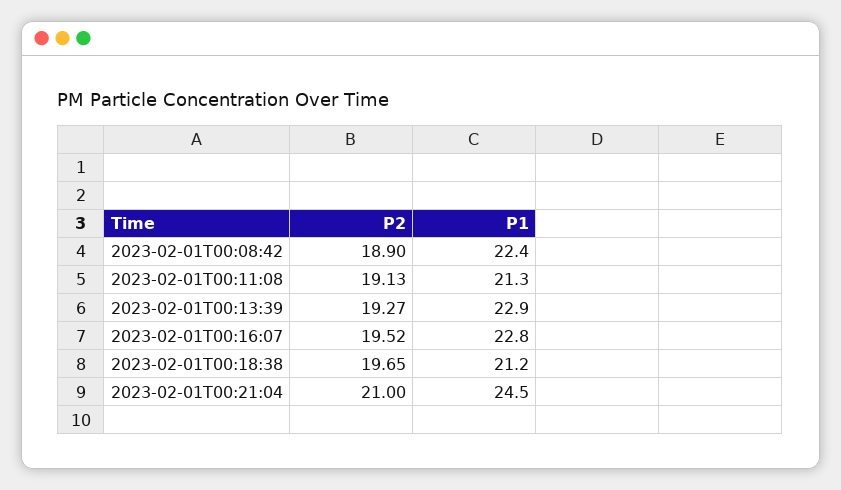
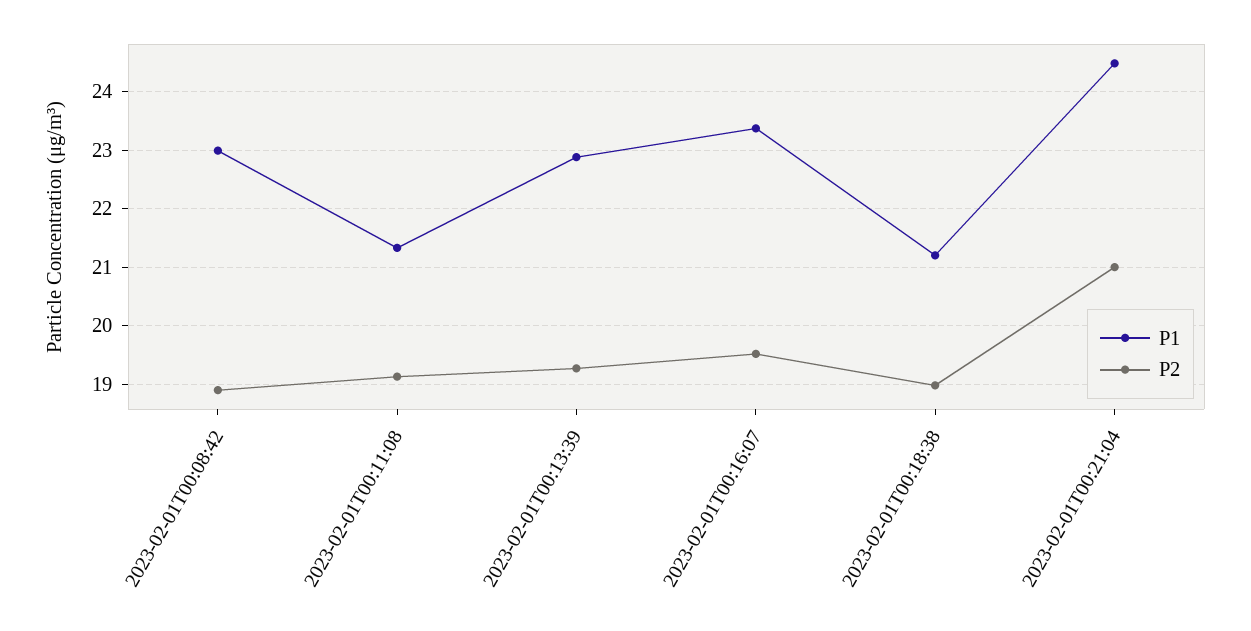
  {
    "P2": {
      "2023-02-01T00:08:42": 18.9,
      "2023-02-01T00:11:08": 19.13,
      "2023-02-01T00:13:39": 19.27,
      "2023-02-01T00:16:07": 19.52,
-     "2023-02-01T00:18:38": 19.65,
+     "2023-02-01T00:18:38": 19,
      "2023-02-01T00:21:04": 21
    },
    "P1": {
-     "2023-02-01T00:08:42": 22.4,
+     "2023-02-01T00:08:42": 23,
      "2023-02-01T00:11:08": 21.3,
      "2023-02-01T00:13:39": 22.9,
-     "2023-02-01T00:16:07": 22.8,
+     "2023-02-01T00:16:07": 23.4,
      "2023-02-01T00:18:38": 21.2,
      "2023-02-01T00:21:04": 24.5
    }
  }

